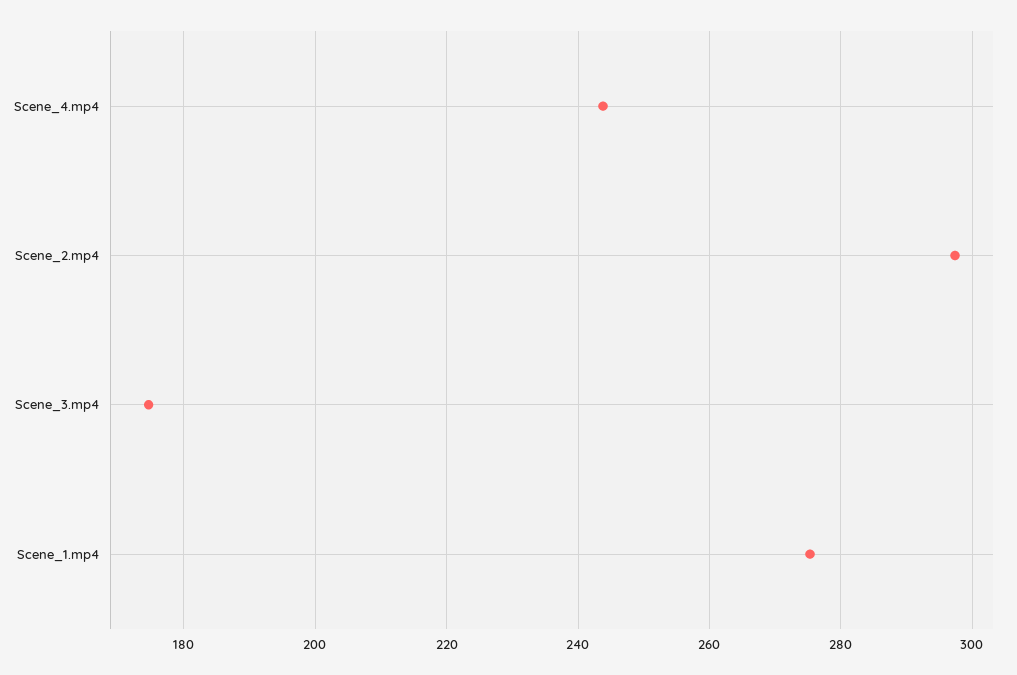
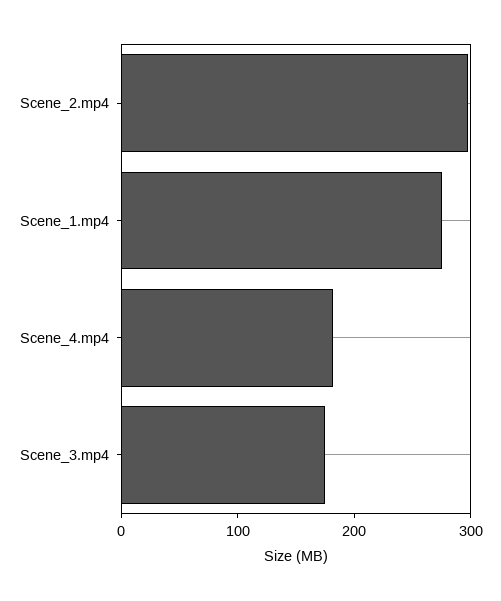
  {
-   "Scene_4.mp4": 244,
+   "Scene_4.mp4": 180,
    "Scene_2.mp4": 298,
    "Scene_3.mp4": 174,
    "Scene_1.mp4": 276
  }

